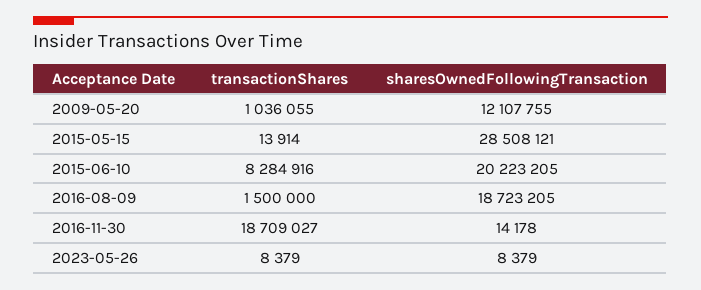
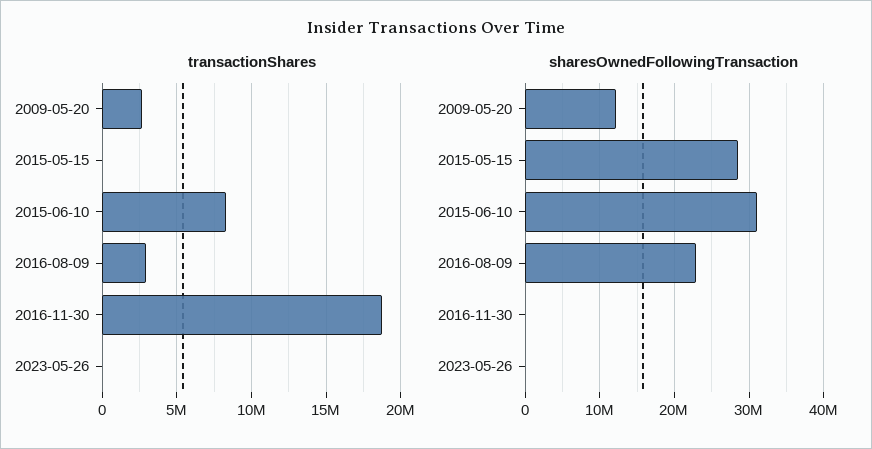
  {
    "transactionShares": {
-     "2009-05-20": 1036055,
+     "2009-05-20": 2500000,
      "2015-05-15": 13914,
      "2015-06-10": 8284916,
-     "2016-08-09": 1500000,
+     "2016-08-09": 3000000,
      "2016-11-30": 18709027,
      "2023-05-26": 8379
    },
    "sharesOwnedFollowingTransaction": {
      "2009-05-20": 12107755,
      "2015-05-15": 28508121,
-     "2015-06-10": 20223205,
+     "2015-06-10": 31000000,
-     "2016-08-09": 18723205,
+     "2016-08-09": 23000000,
      "2016-11-30": 14178,
      "2023-05-26": 8379
    }
  }

